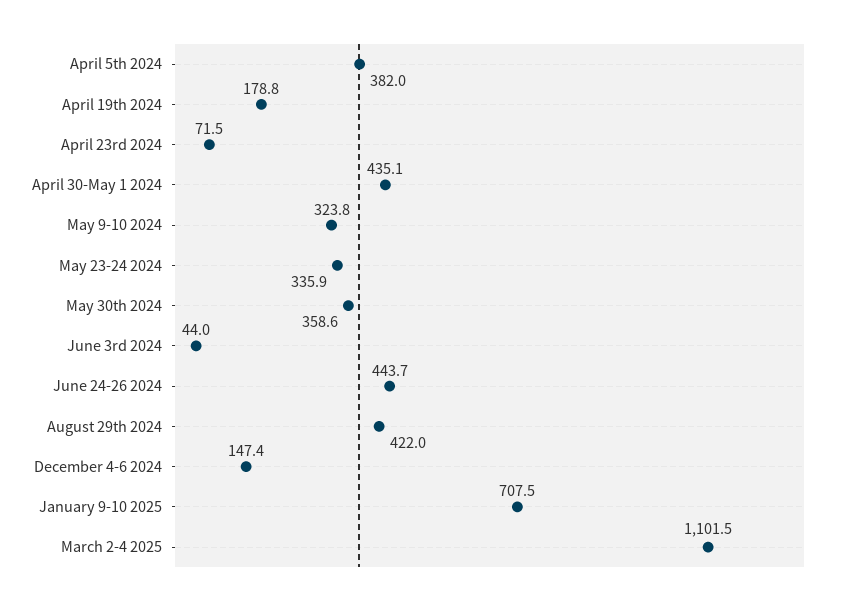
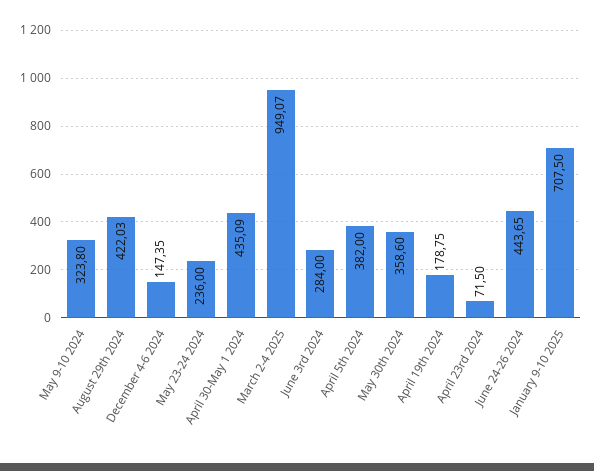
  {
    "April 5th 2024": 382,
    "April 19th 2024": 178.75,
    "April 23rd 2024": 71.5,
    "April 30-May 1 2024": 435.09,
    "May 9-10 2024": 323.8,
-   "May 23-24 2024": 335.9,
+   "May 23-24 2024": 236,
    "May 30th 2024": 358.6,
-   "June 3rd 2024": 44,
+   "June 3rd 2024": 284,
    "June 24-26 2024": 443.65,
    "August 29th 2024": 422.03,
    "December 4-6 2024": 147.35,
    "January 9-10 2025": 707.5,
-   "March 2-4 2025": 1101.5
+   "March 2-4 2025": 949.07
  }

